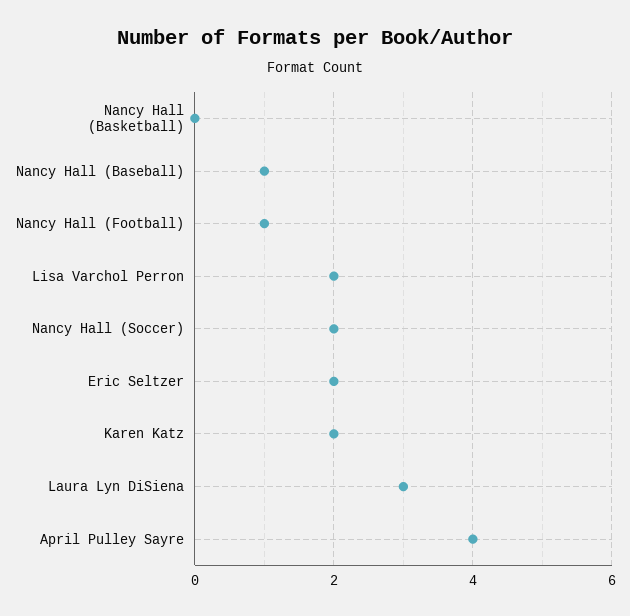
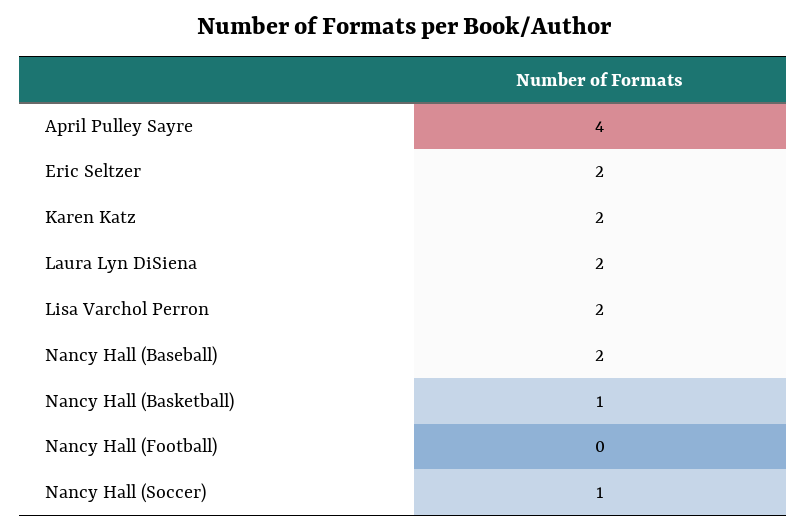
  {
-   "Nancy Hall (Basketball)": 0,
+   "Nancy Hall (Basketball)": 1,
-   "Nancy Hall (Baseball)": 1,
+   "Nancy Hall (Baseball)": 2,
-   "Nancy Hall (Football)": 1,
+   "Nancy Hall (Football)": 0,
    "Lisa Varchol Perron": 2,
-   "Nancy Hall (Soccer)": 2,
+   "Nancy Hall (Soccer)": 1,
    "Eric Seltzer": 2,
    "Karen Katz": 2,
-   "Laura Lyn DiSiena": 3,
+   "Laura Lyn DiSiena": 2,
    "April Pulley Sayre": 4
  }

